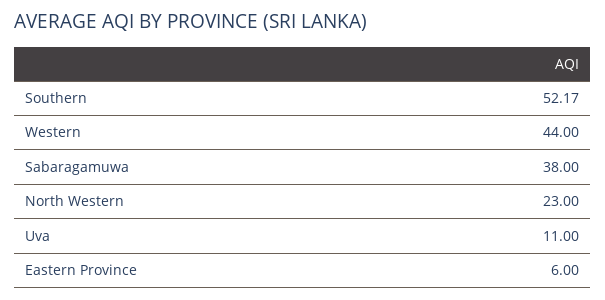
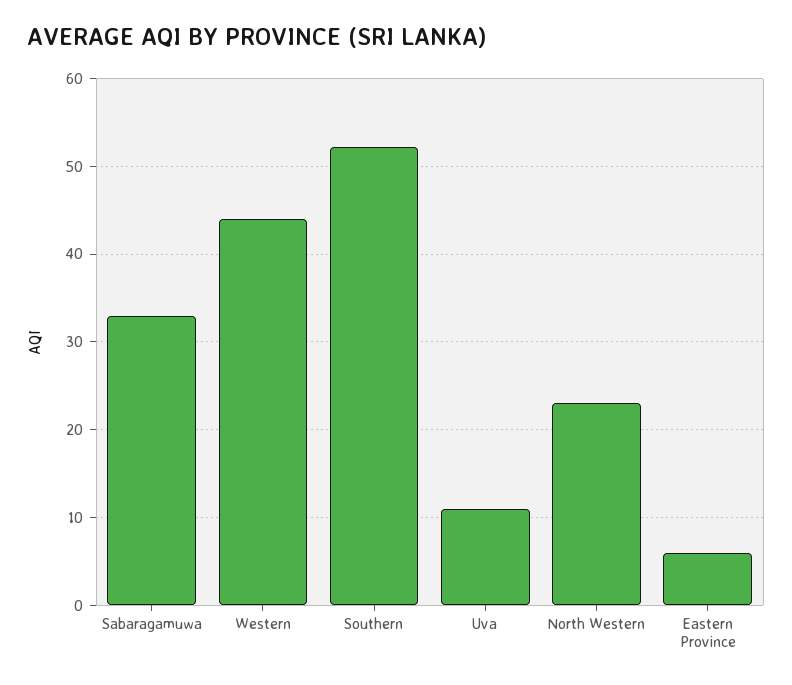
  {
    "Southern": 52.17,
    "Western": 44,
-   "Sabaragamuwa": 38,
+   "Sabaragamuwa": 33,
    "North Western": 23,
    "Uva": 11,
    "Eastern Province": 6
  }

